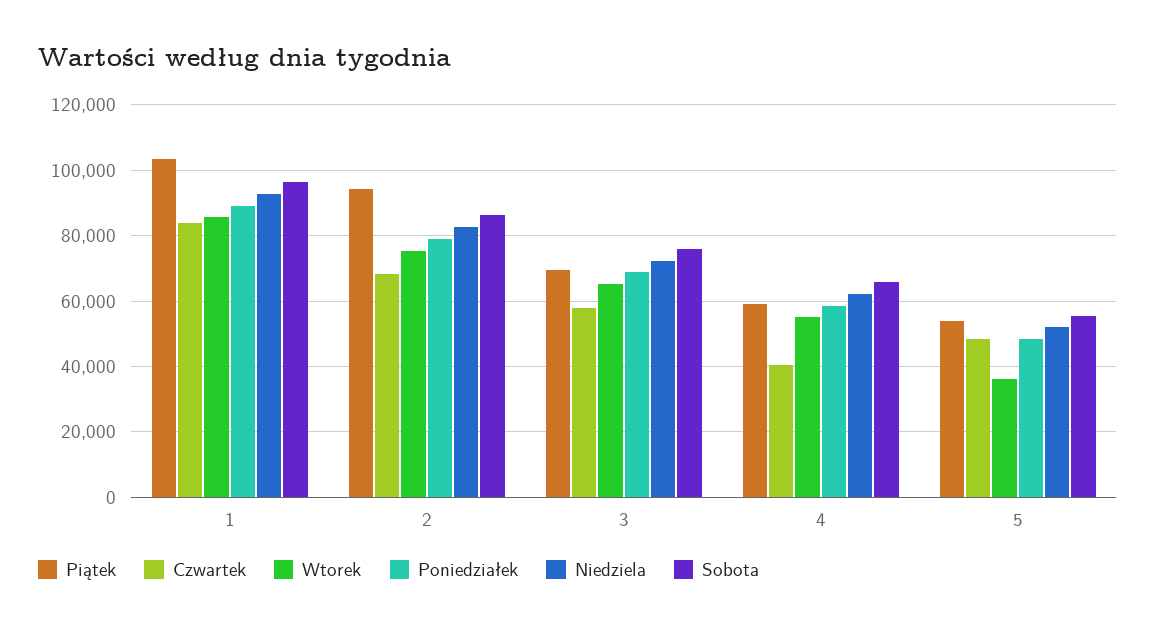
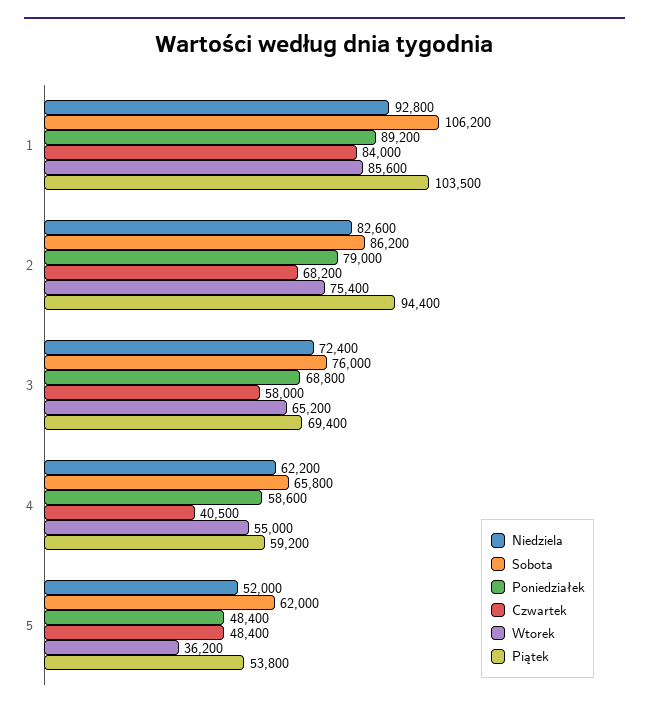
  {
    "Piątek": {
      "1": 103500,
      "2": 94400,
      "3": 69400,
      "4": 59200,
      "5": 53800
    },
    "Czwartek": {
      "1": 84000,
      "2": 68200,
      "3": 58000,
      "4": 40500,
      "5": 48400
    },
    "Wtorek": {
      "1": 85600,
      "2": 75400,
      "3": 65200,
      "4": 55000,
      "5": 36200
    },
    "Poniedziałek": {
      "1": 89200,
      "2": 79000,
      "3": 68800,
      "4": 58600,
      "5": 48400
    },
    "Niedziela": {
      "1": 92800,
      "2": 82600,
      "3": 72400,
      "4": 62200,
      "5": 52000
    },
    "Sobota": {
-     "1": 96000,
+     "1": 106200,
      "2": 86200,
      "3": 76000,
      "4": 65800,
-     "5": 56000
+     "5": 62000
    }
  }

